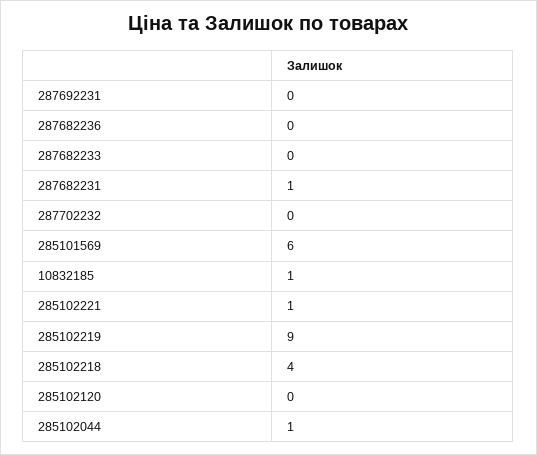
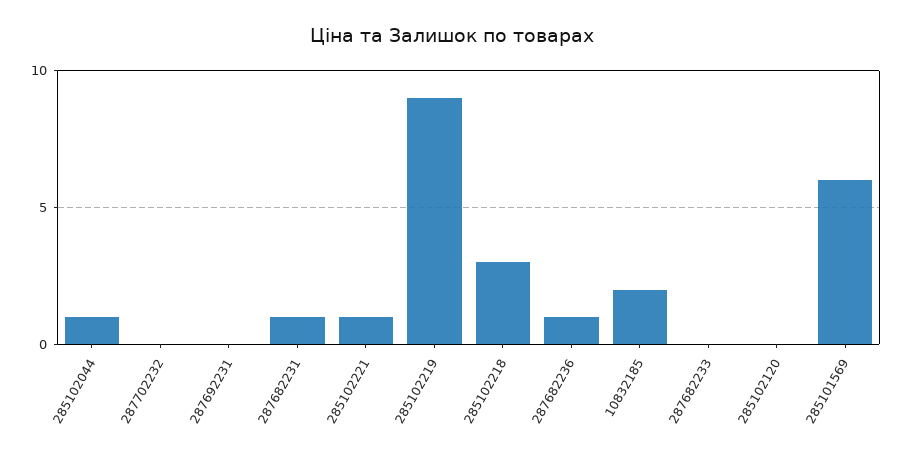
  {
    "287692231": 0,
-   "287682236": 0,
+   "287682236": 1,
    "287682233": 0,
    "287682231": 1,
    "287702232": 0,
    "285101569": 6,
-   "10832185": 1,
+   "10832185": 2,
    "285102221": 1,
    "285102219": 9,
-   "285102218": 4,
+   "285102218": 3,
    "285102120": 0,
    "285102044": 1
  }

